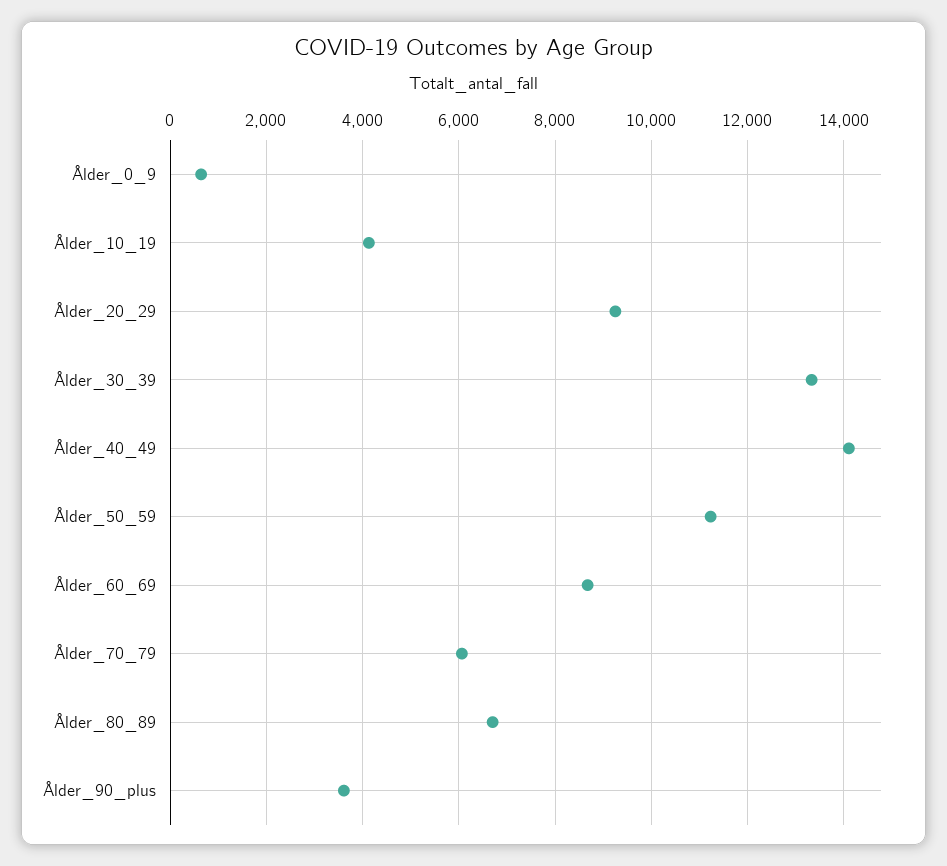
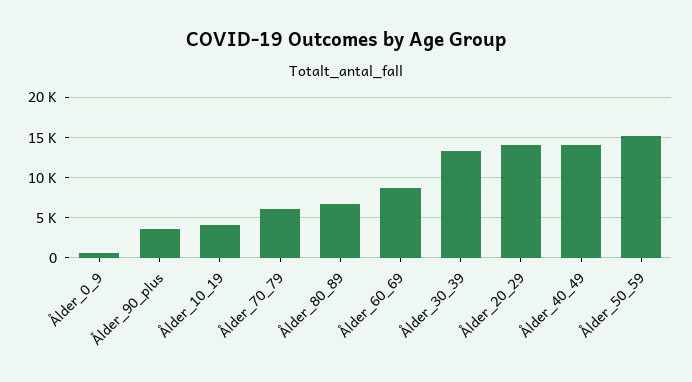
  {
    "Ålder_0_9": 600,
    "Ålder_10_19": 4200,
-   "Ålder_20_29": 9200,
+   "Ålder_20_29": 14000,
    "Ålder_30_39": 13400,
    "Ålder_40_49": 14200,
-   "Ålder_50_59": 11200,
+   "Ålder_50_59": 15000,
    "Ålder_60_69": 8600,
    "Ålder_70_79": 6000,
    "Ålder_80_89": 6800,
    "Ålder_90_plus": 3600
  }

